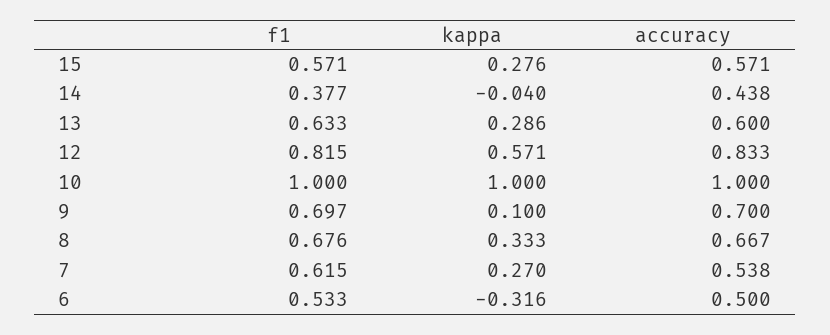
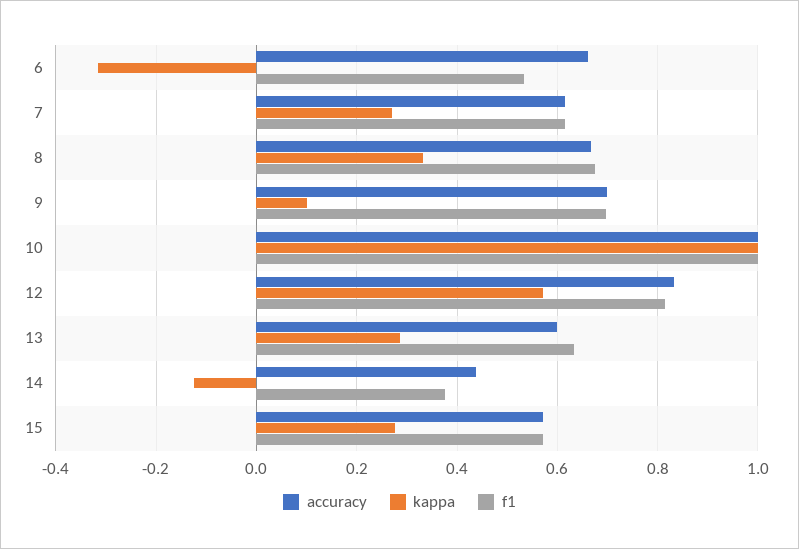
  {
    "f1": {
      "15": 0.571,
      "14": 0.377,
      "13": 0.633,
      "12": 0.815,
      "10": 1,
      "9": 0.697,
      "8": 0.676,
      "7": 0.615,
      "6": 0.533
    },
    "kappa": {
      "15": 0.276,
-     "14": -0.04,
+     "14": -0.12,
      "13": 0.286,
      "12": 0.571,
      "10": 1,
      "9": 0.1,
      "8": 0.333,
      "7": 0.27,
      "6": -0.316
    },
    "accuracy": {
      "15": 0.571,
      "14": 0.438,
      "13": 0.6,
      "12": 0.833,
      "10": 1,
      "9": 0.7,
      "8": 0.667,
-     "7": 0.538,
+     "7": 0.62,
-     "6": 0.5
+     "6": 0.66
    }
  }

